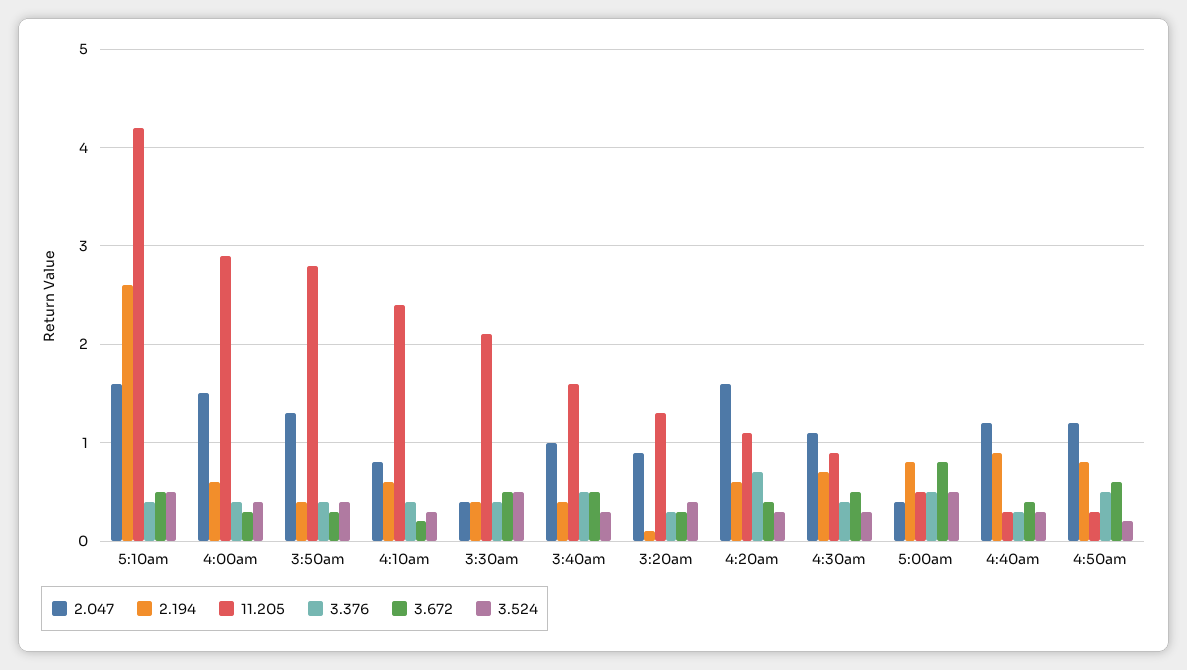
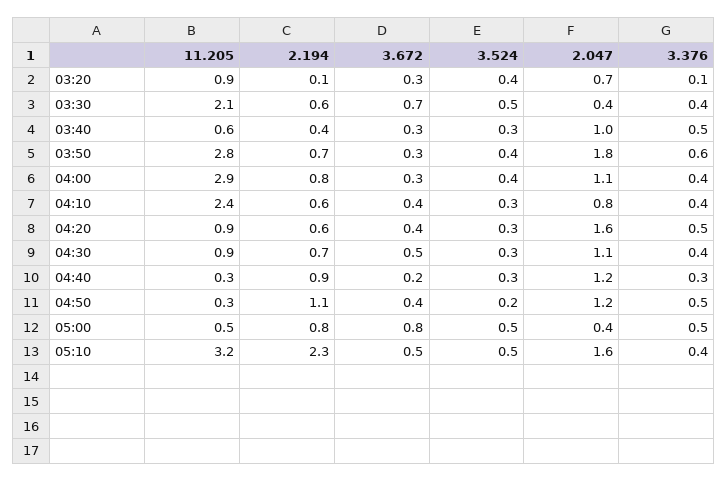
  {
    "2.047": {
      "5:10am": 1.6,
-     "4:00am": 1.5,
+     "4:00am": 1.1,
-     "3:50am": 1.3,
+     "3:50am": 1.8,
      "4:10am": 0.8,
      "3:30am": 0.4,
      "3:40am": 1,
-     "3:20am": 0.9,
+     "3:20am": 0.7,
      "4:20am": 1.6,
      "4:30am": 1.1,
      "5:00am": 0.4,
      "4:40am": 1.2,
      "4:50am": 1.2
    },
    "2.194": {
-     "5:10am": 2.6,
+     "5:10am": 2.3,
-     "4:00am": 0.6,
+     "4:00am": 0.8,
-     "3:50am": 0.4,
+     "3:50am": 0.7,
      "4:10am": 0.6,
-     "3:30am": 0.4,
+     "3:30am": 0.6,
      "3:40am": 0.4,
      "3:20am": 0.1,
      "4:20am": 0.6,
      "4:30am": 0.7,
      "5:00am": 0.8,
      "4:40am": 0.9,
-     "4:50am": 0.8
+     "4:50am": 1.1
    },
    "11.205": {
-     "5:10am": 4.2,
+     "5:10am": 3.2,
      "4:00am": 2.9,
      "3:50am": 2.8,
      "4:10am": 2.4,
      "3:30am": 2.1,
-     "3:40am": 1.6,
+     "3:40am": 0.6,
-     "3:20am": 1.3,
+     "3:20am": 0.9,
-     "4:20am": 1.1,
+     "4:20am": 0.9,
      "4:30am": 0.9,
      "5:00am": 0.5,
      "4:40am": 0.3,
      "4:50am": 0.3
    },
    "3.376": {
      "5:10am": 0.4,
      "4:00am": 0.4,
-     "3:50am": 0.4,
+     "3:50am": 0.6,
      "4:10am": 0.4,
      "3:30am": 0.4,
      "3:40am": 0.5,
-     "3:20am": 0.3,
+     "3:20am": 0.1,
-     "4:20am": 0.7,
+     "4:20am": 0.5,
      "4:30am": 0.4,
      "5:00am": 0.5,
      "4:40am": 0.3,
      "4:50am": 0.5
    },
    "3.672": {
      "5:10am": 0.5,
      "4:00am": 0.3,
      "3:50am": 0.3,
-     "4:10am": 0.2,
+     "4:10am": 0.4,
-     "3:30am": 0.5,
+     "3:30am": 0.7,
-     "3:40am": 0.5,
+     "3:40am": 0.3,
      "3:20am": 0.3,
      "4:20am": 0.4,
      "4:30am": 0.5,
      "5:00am": 0.8,
-     "4:40am": 0.4,
+     "4:40am": 0.2,
-     "4:50am": 0.6
+     "4:50am": 0.4
    },
    "3.524": {
      "5:10am": 0.5,
      "4:00am": 0.4,
      "3:50am": 0.4,
      "4:10am": 0.3,
      "3:30am": 0.5,
      "3:40am": 0.3,
      "3:20am": 0.4,
      "4:20am": 0.3,
      "4:30am": 0.3,
      "5:00am": 0.5,
      "4:40am": 0.3,
      "4:50am": 0.2
    }
  }

